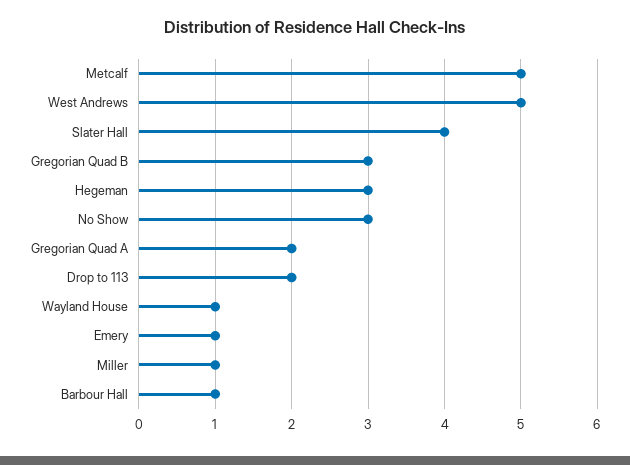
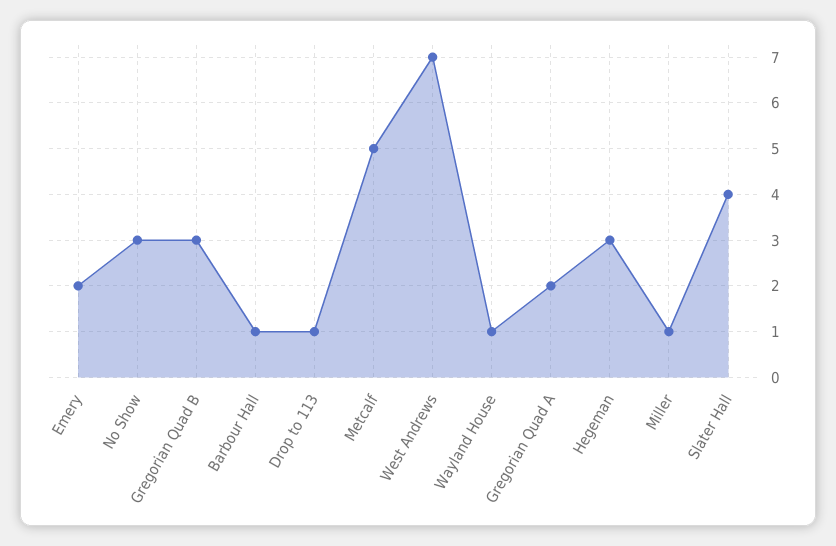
  {
    "Metcalf": 5,
-   "West Andrews": 5,
+   "West Andrews": 7,
    "Slater Hall": 4,
    "Gregorian Quad B": 3,
    "Hegeman": 3,
    "No Show": 3,
    "Gregorian Quad A": 2,
-   "Drop to 113": 2,
+   "Drop to 113": 1,
    "Wayland House": 1,
-   "Emery": 1,
+   "Emery": 2,
    "Miller": 1,
    "Barbour Hall": 1
  }

